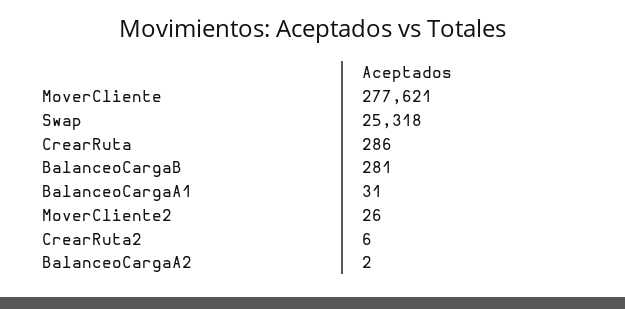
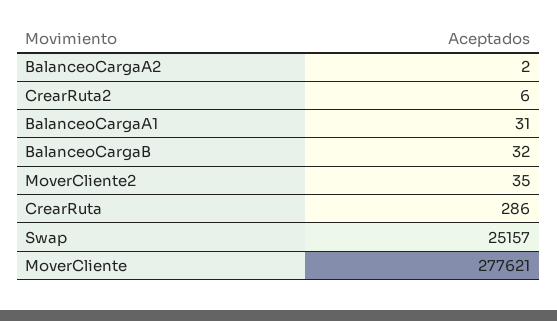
  {
    "MoverCliente": 277621,
-   "Swap": 25318,
+   "Swap": 25157,
    "CrearRuta": 286,
-   "BalanceoCargaB": 281,
+   "BalanceoCargaB": 32,
    "BalanceoCargaA1": 31,
-   "MoverCliente2": 26,
+   "MoverCliente2": 35,
    "CrearRuta2": 6,
    "BalanceoCargaA2": 2
  }

